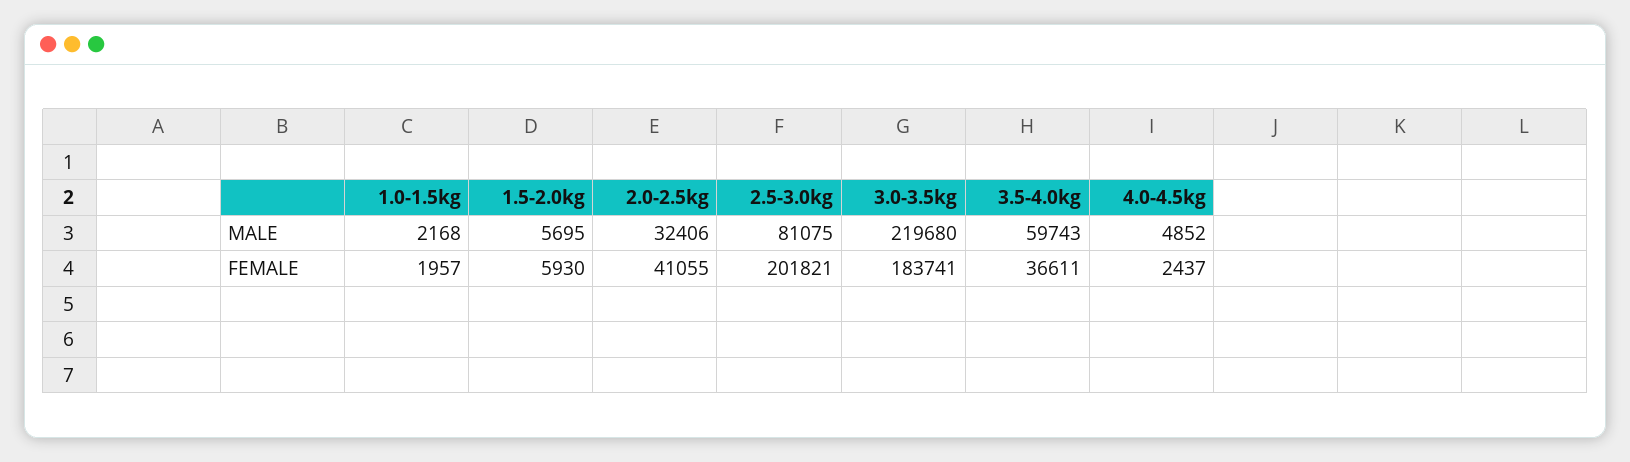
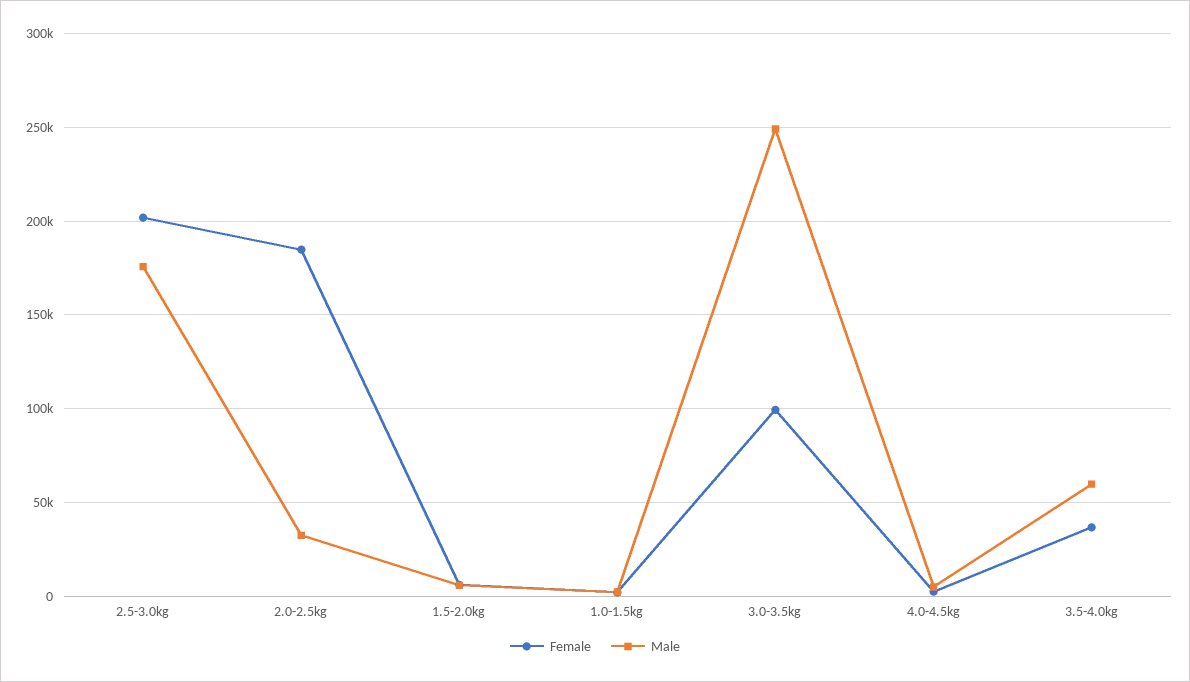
  {
    "MALE": {
      "1.0-1.5kg": 2168,
      "1.5-2.0kg": 5695,
      "2.0-2.5kg": 32406,
-     "2.5-3.0kg": 81075,
+     "2.5-3.0kg": 175000,
-     "3.0-3.5kg": 219680,
+     "3.0-3.5kg": 250000,
      "3.5-4.0kg": 59743,
      "4.0-4.5kg": 4852
    },
    "FEMALE": {
      "1.0-1.5kg": 1957,
      "1.5-2.0kg": 5930,
-     "2.0-2.5kg": 41055,
+     "2.0-2.5kg": 185000,
      "2.5-3.0kg": 201821,
-     "3.0-3.5kg": 183741,
+     "3.0-3.5kg": 100000,
      "3.5-4.0kg": 36611,
      "4.0-4.5kg": 2437
    }
  }

